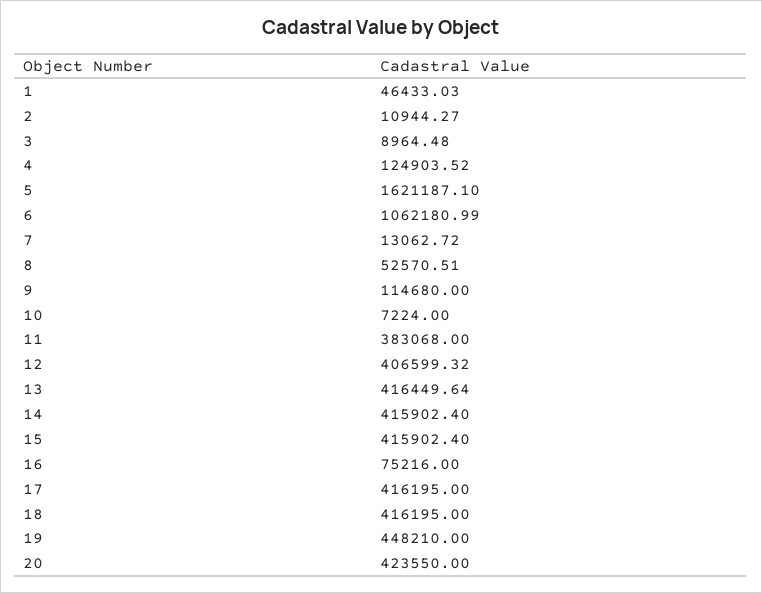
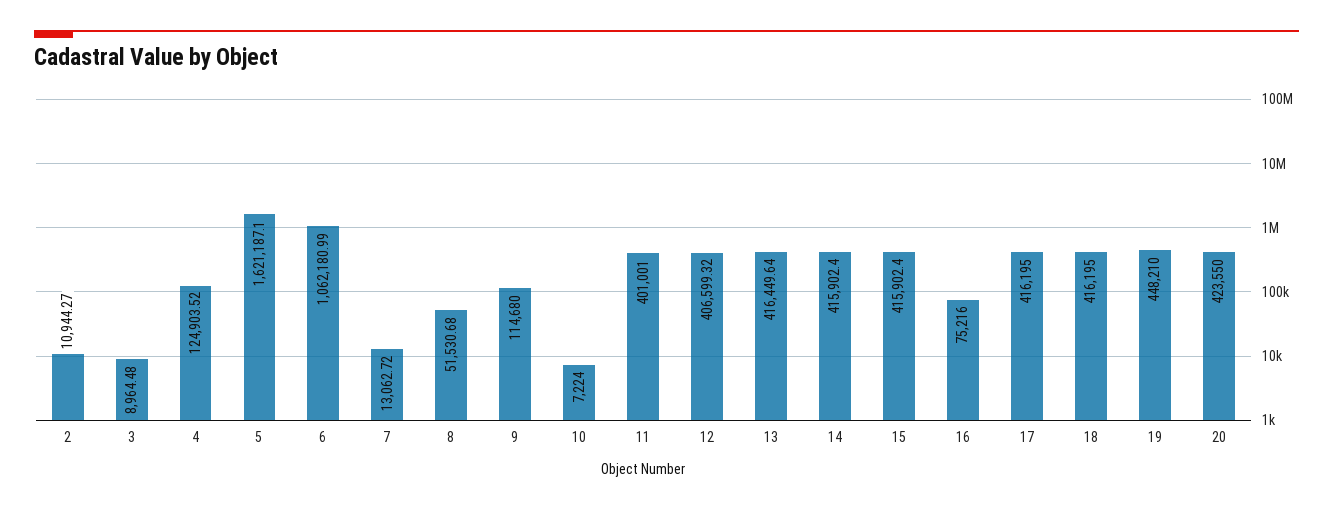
  {
-   "1": 46433.03,
    "2": 10944.27,
    "3": 8964.48,
    "4": 124903.52,
    "5": 1621187.1,
    "6": 1062180.99,
    "7": 13062.72,
-   "8": 52570.51,
+   "8": 51530.68,
    "9": 114680,
    "10": 7224,
-   "11": 383068,
+   "11": 401001,
    "12": 406599.32,
    "13": 416449.64,
    "14": 415902.4,
    "15": 415902.4,
    "16": 75216,
    "17": 416195,
    "18": 416195,
    "19": 448210,
    "20": 423550
  }

